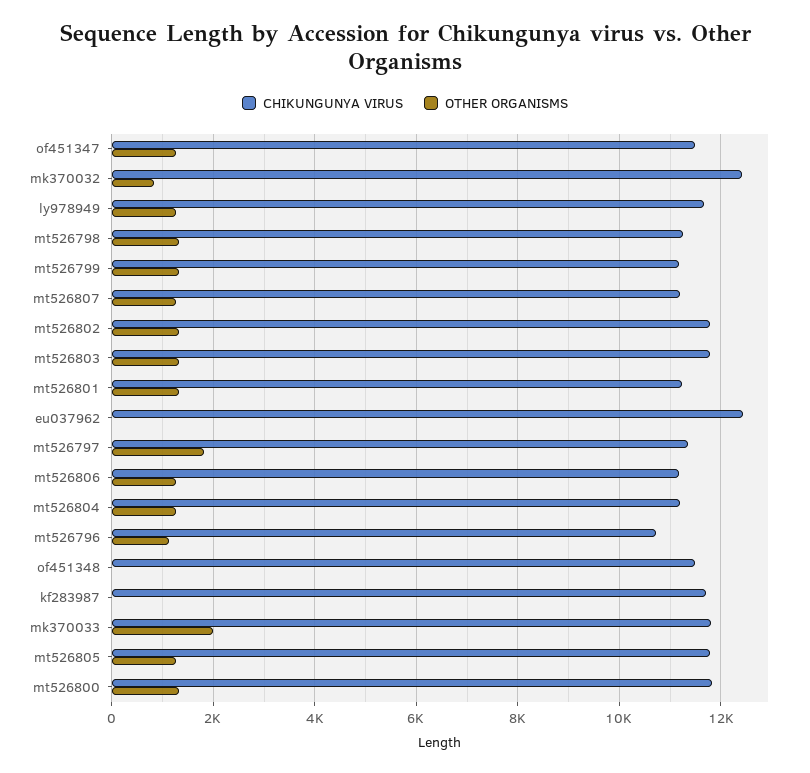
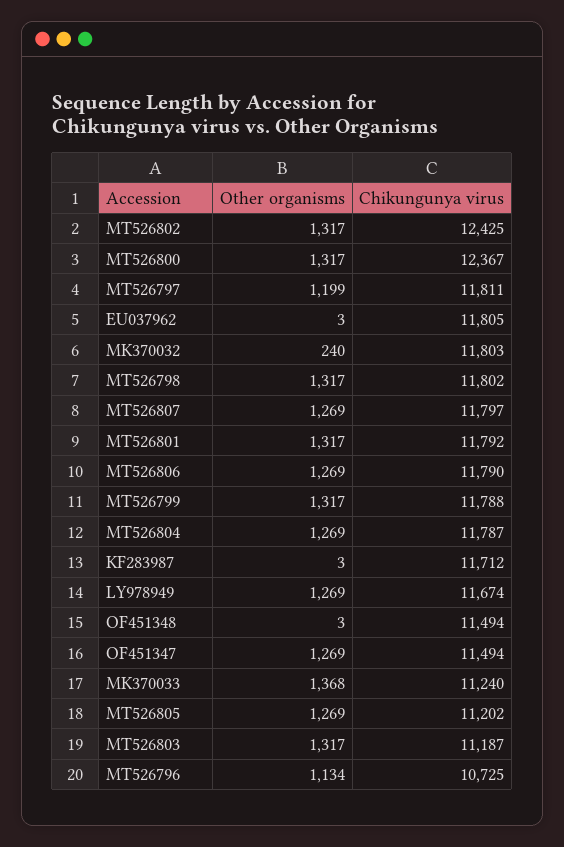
  {
    "CHIKUNGUNYA VIRUS": {
      "of451347": 11494,
-     "mk370032": 12400,
+     "mk370032": 11803,
      "ly978949": 11674,
-     "mt526798": 11200,
+     "mt526798": 11802,
-     "mt526799": 11200,
+     "mt526799": 11788,
-     "mt526807": 11200,
+     "mt526807": 11797,
-     "mt526802": 11800,
+     "mt526802": 12425,
-     "mt526803": 11800,
+     "mt526803": 11187,
-     "mt526801": 11200,
+     "mt526801": 11792,
-     "eu037962": 12400,
+     "eu037962": 11805,
-     "mt526797": 11400,
+     "mt526797": 11811,
-     "mt526806": 11200,
+     "mt526806": 11790,
-     "mt526804": 11200,
+     "mt526804": 11787,
      "mt526796": 10725,
      "of451348": 11494,
      "kf283987": 11712,
-     "mk370033": 11800,
+     "mk370033": 11240,
-     "mt526805": 11800,
+     "mt526805": 11202,
-     "mt526800": 11800
+     "mt526800": 12367
    },
    "OTHER ORGANISMS": {
      "of451347": 1269,
-     "mk370032": 800,
+     "mk370032": 240,
      "ly978949": 1269,
      "mt526798": 1317,
      "mt526799": 1317,
      "mt526807": 1269,
      "mt526802": 1317,
      "mt526803": 1317,
      "mt526801": 1317,
      "eu037962": 3,
-     "mt526797": 1800,
+     "mt526797": 1199,
      "mt526806": 1269,
      "mt526804": 1269,
      "mt526796": 1134,
      "of451348": 3,
      "kf283987": 3,
-     "mk370033": 2000,
+     "mk370033": 1368,
      "mt526805": 1269,
      "mt526800": 1317
    }
  }

